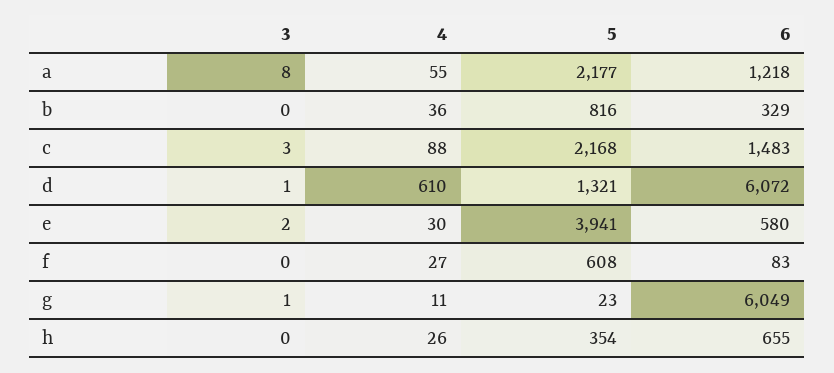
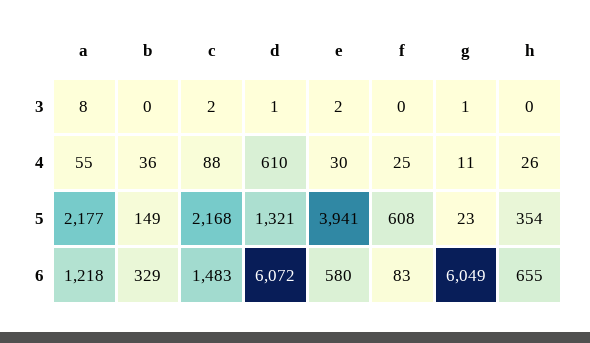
  {
    "3": {
      "a": 8,
      "b": 0,
-     "c": 3,
+     "c": 2,
      "d": 1,
      "e": 2,
      "f": 0,
      "g": 1,
      "h": 0
    },
    "4": {
      "a": 55,
      "b": 36,
      "c": 88,
      "d": 610,
      "e": 30,
-     "f": 27,
+     "f": 25,
      "g": 11,
      "h": 26
    },
    "5": {
      "a": 2177,
-     "b": 816,
+     "b": 149,
      "c": 2168,
      "d": 1321,
      "e": 3941,
      "f": 608,
      "g": 23,
      "h": 354
    },
    "6": {
      "a": 1218,
      "b": 329,
      "c": 1483,
      "d": 6072,
      "e": 580,
      "f": 83,
      "g": 6049,
      "h": 655
    }
  }

